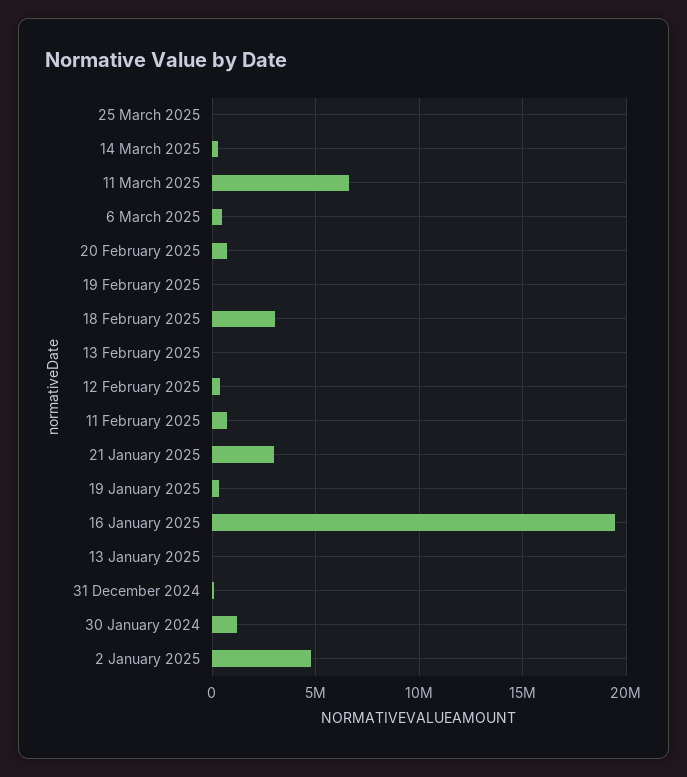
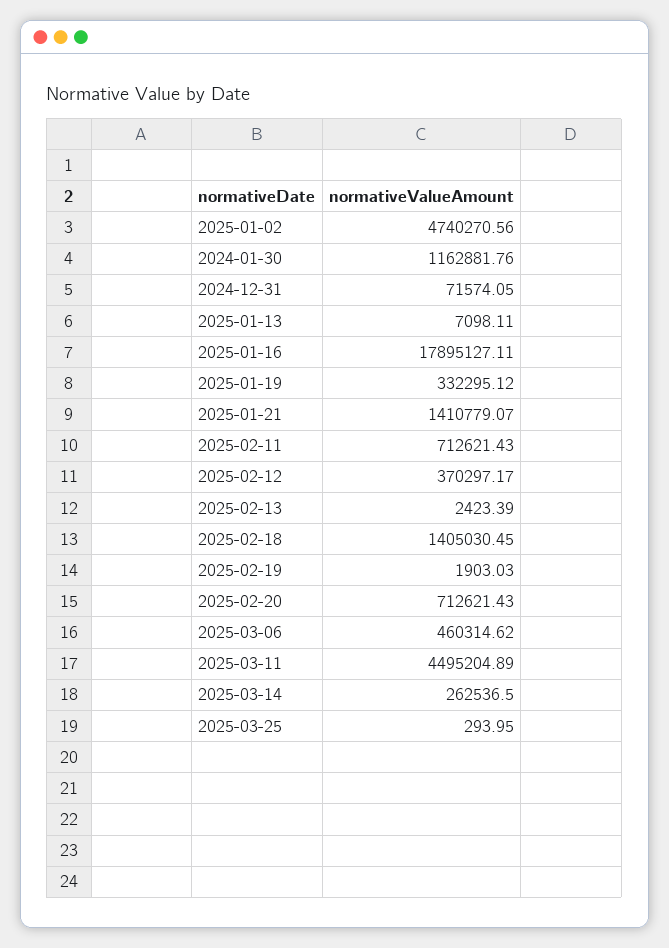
  {
    "25 March 2025": 293.95,
    "14 March 2025": 262536.5,
-   "11 March 2025": 6500000,
+   "11 March 2025": 4495204.89,
    "6 March 2025": 460314.62,
    "20 February 2025": 712621.43,
    "19 February 2025": 1903.03,
-   "18 February 2025": 3000000,
+   "18 February 2025": 1405030.45,
    "13 February 2025": 2423.39,
    "12 February 2025": 370297.17,
    "11 February 2025": 712621.43,
-   "21 January 2025": 3000000,
+   "21 January 2025": 1410779.07,
    "19 January 2025": 332295.12,
-   "16 January 2025": 19500000,
+   "16 January 2025": 17895127.11,
    "13 January 2025": 7098.11,
    "31 December 2024": 71574.05,
    "30 January 2024": 1162881.76,
    "2 January 2025": 4740270.56
  }

